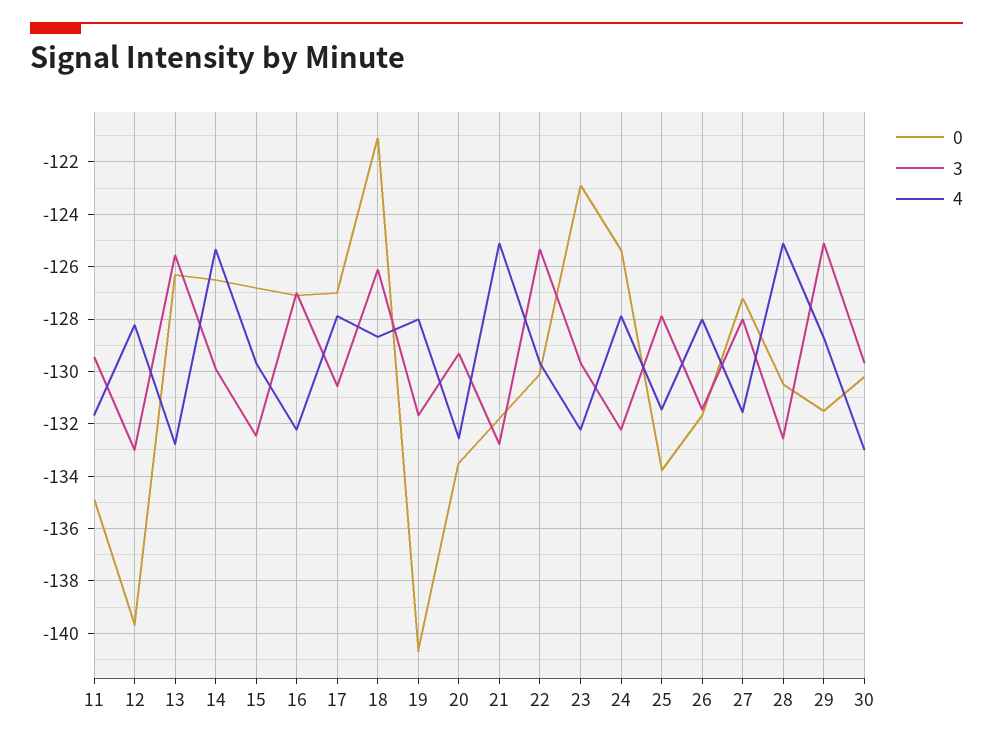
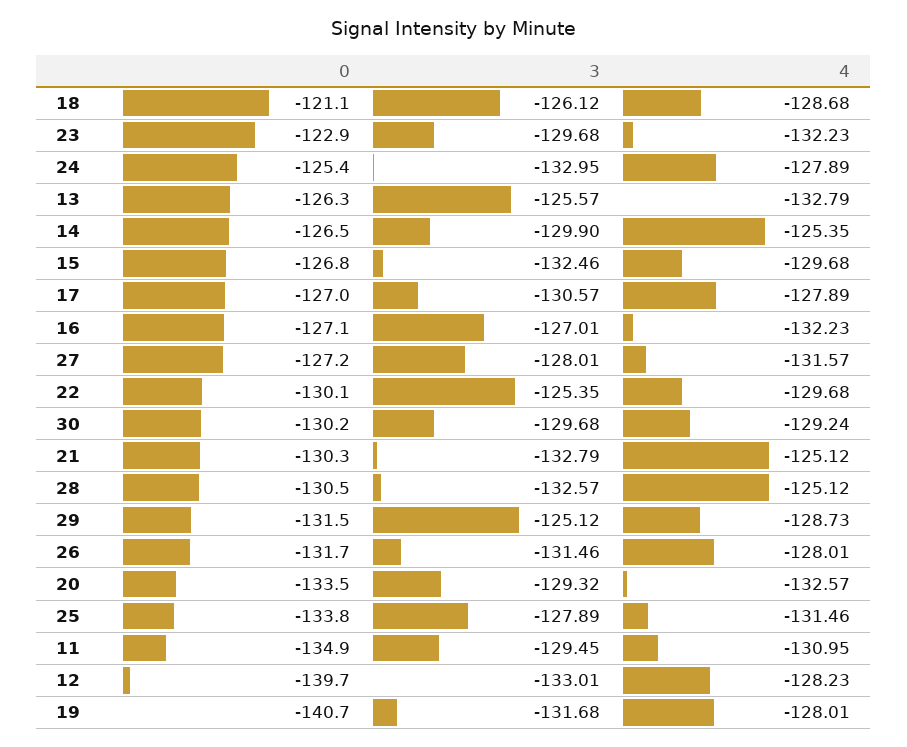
  {
    "0": {
      "11": -134.9,
      "12": -139.7,
      "13": -126.3,
      "14": -126.5,
      "15": -126.8,
      "16": -127.1,
      "17": -127,
      "18": -121.1,
      "19": -140.7,
      "20": -133.5,
-     "21": -131.75,
+     "21": -130.3,
      "22": -130.1,
      "23": -122.9,
      "24": -125.4,
      "25": -133.8,
      "26": -131.7,
      "27": -127.2,
      "28": -130.5,
      "29": -131.5,
      "30": -130.2
    },
    "3": {
      "11": -129.45,
      "12": -133.01,
      "13": -125.57,
      "14": -129.9,
      "15": -132.46,
      "16": -127.01,
      "17": -130.57,
      "18": -126.12,
      "19": -131.68,
      "20": -129.32,
      "21": -132.79,
      "22": -125.35,
      "23": -129.68,
-     "24": -132.25,
+     "24": -132.95,
      "25": -127.89,
      "26": -131.46,
      "27": -128.01,
      "28": -132.57,
      "29": -125.12,
      "30": -129.68
    },
    "4": {
-     "11": -131.75,
+     "11": -130.95,
      "12": -128.23,
      "13": -132.79,
      "14": -125.35,
      "15": -129.68,
      "16": -132.23,
      "17": -127.89,
      "18": -128.68,
      "19": -128.01,
      "20": -132.57,
      "21": -125.12,
      "22": -129.68,
      "23": -132.23,
      "24": -127.89,
      "25": -131.46,
      "26": -128.01,
      "27": -131.57,
      "28": -125.12,
      "29": -128.73,
-     "30": -133
+     "30": -129.24
    }
  }

